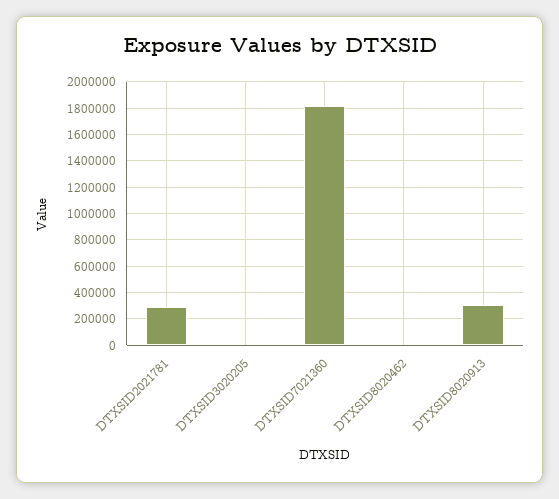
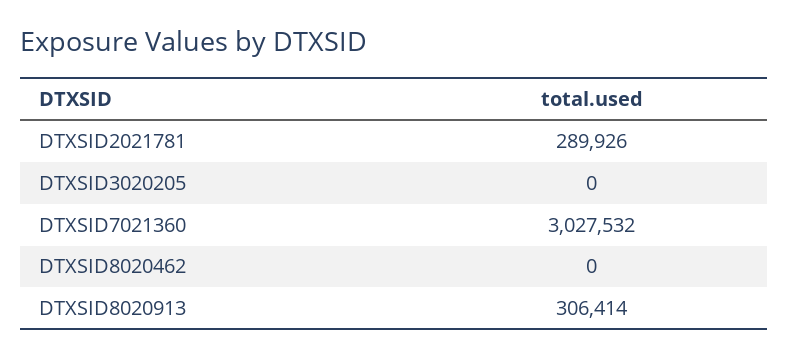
  {
    "DTXSID2021781": 289926,
    "DTXSID3020205": 0,
-   "DTXSID7021360": 1800000,
+   "DTXSID7021360": 3027532,
    "DTXSID8020462": 0,
    "DTXSID8020913": 306414
  }

